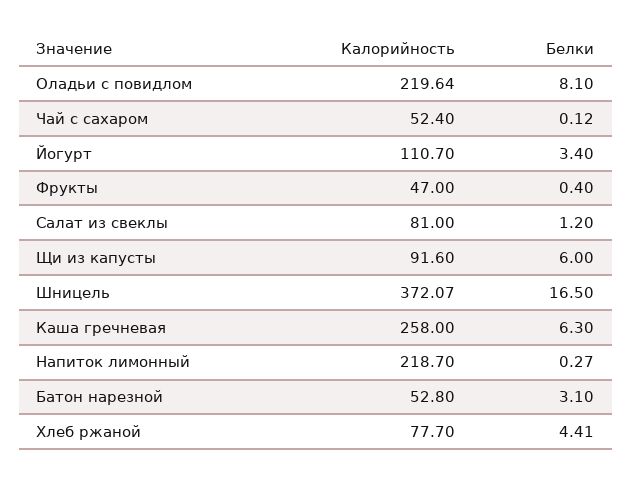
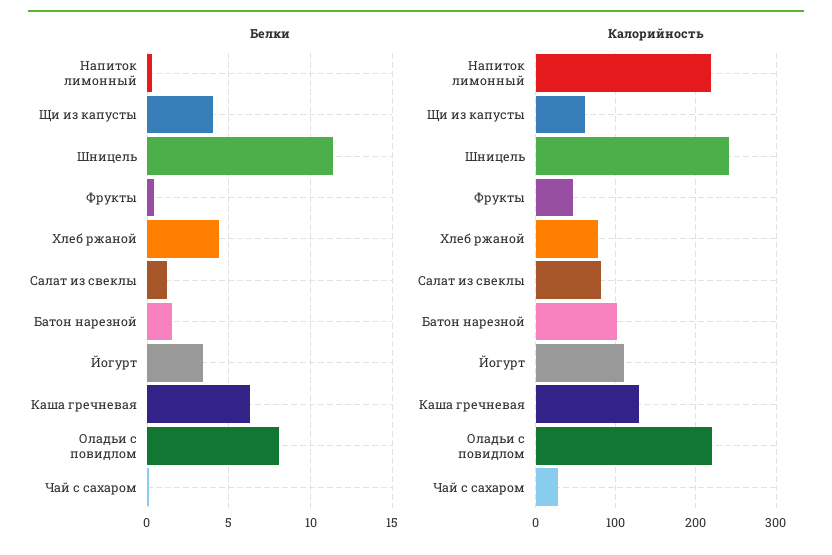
  {
    "Калорийность": {
      "Оладьи с повидлом": 219.64,
-     "Чай с сахаром": 52.4,
+     "Чай с сахаром": 30,
      "Йогурт": 110.7,
      "Фрукты": 47,
      "Салат из свеклы": 81,
-     "Щи из капусты": 91.6,
+     "Щи из капусты": 60,
-     "Шницель": 372.07,
+     "Шницель": 240,
-     "Каша гречневая": 258,
+     "Каша гречневая": 130,
      "Напиток лимонный": 218.7,
-     "Батон нарезной": 52.8,
+     "Батон нарезной": 100,
      "Хлеб ржаной": 77.7
    },
    "Белки": {
      "Оладьи с повидлом": 8.1,
      "Чай с сахаром": 0.12,
      "Йогурт": 3.4,
      "Фрукты": 0.4,
      "Салат из свеклы": 1.2,
-     "Щи из капусты": 6,
+     "Щи из капусты": 4,
-     "Шницель": 16.5,
+     "Шницель": 11.5,
      "Каша гречневая": 6.3,
      "Напиток лимонный": 0.27,
-     "Батон нарезной": 3.1,
+     "Батон нарезной": 1.5,
      "Хлеб ржаной": 4.41
    }
  }

